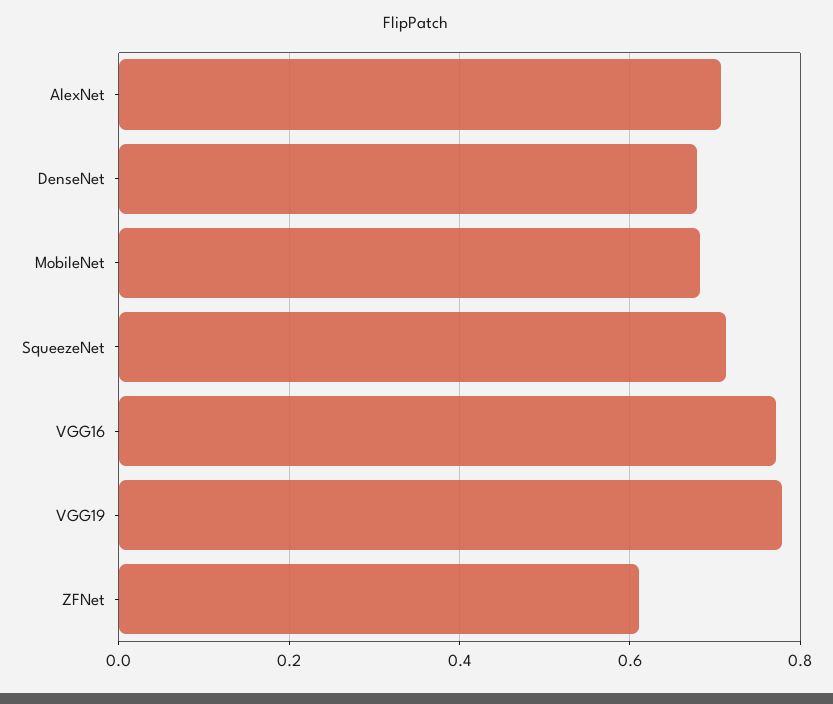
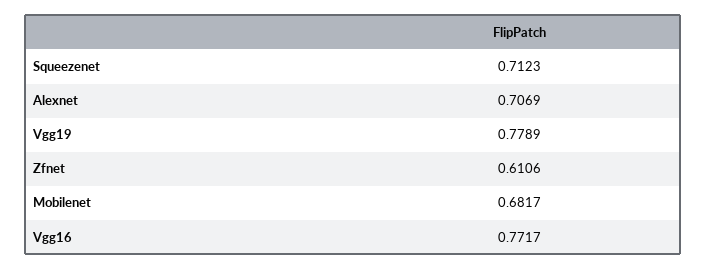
  {
    "AlexNet": 0.7069,
-   "DenseNet": 0.68,
    "MobileNet": 0.6817,
    "SqueezeNet": 0.7123,
    "VGG16": 0.7717,
    "VGG19": 0.7789,
    "ZFNet": 0.6106
  }

